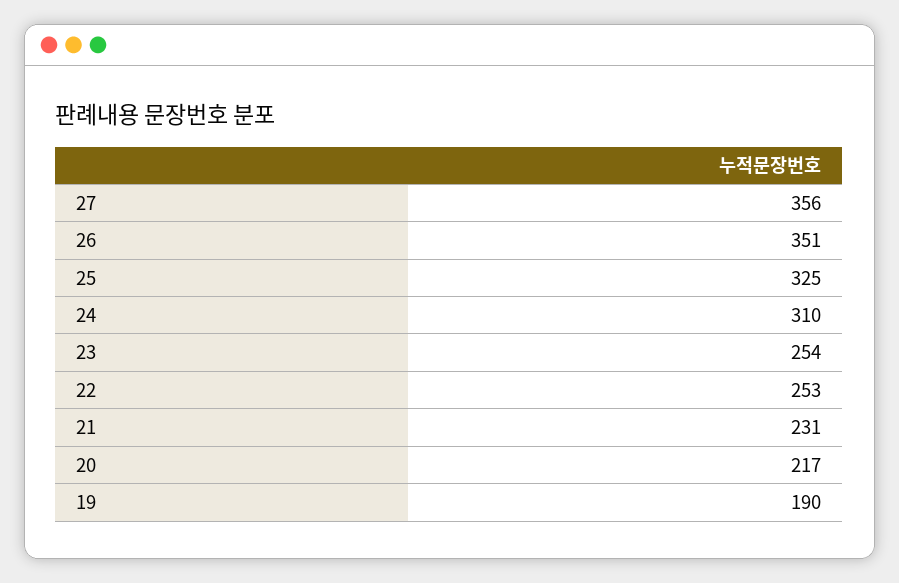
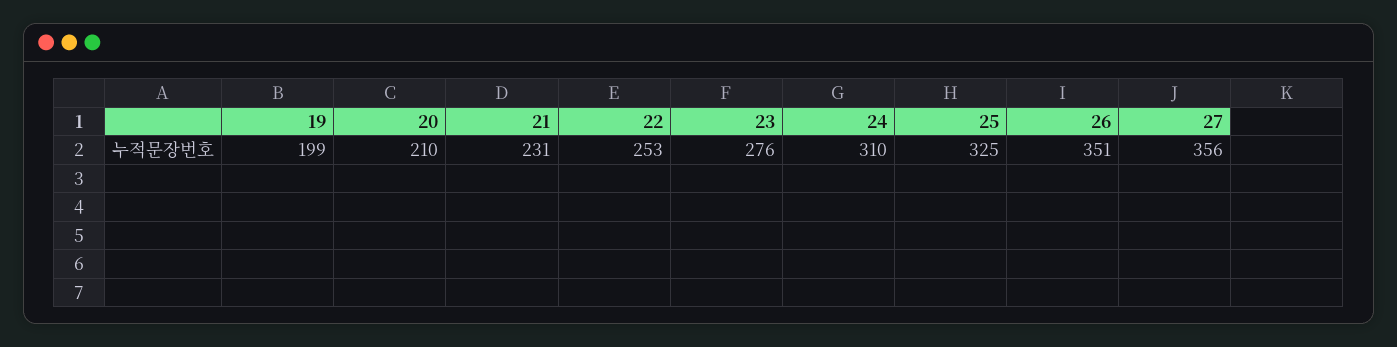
  {
    "27": 356,
    "26": 351,
    "25": 325,
    "24": 310,
-   "23": 254,
+   "23": 276,
    "22": 253,
    "21": 231,
-   "20": 217,
+   "20": 210,
-   "19": 190
+   "19": 199
  }

